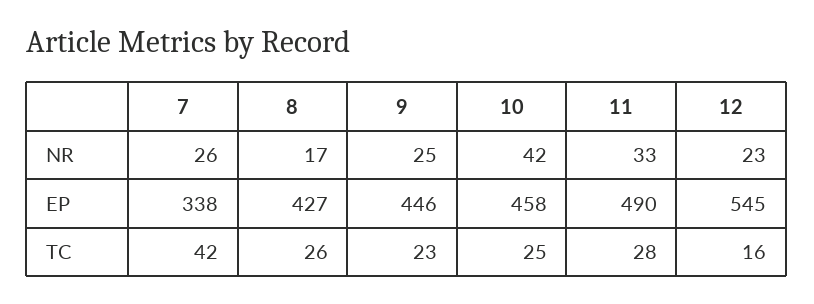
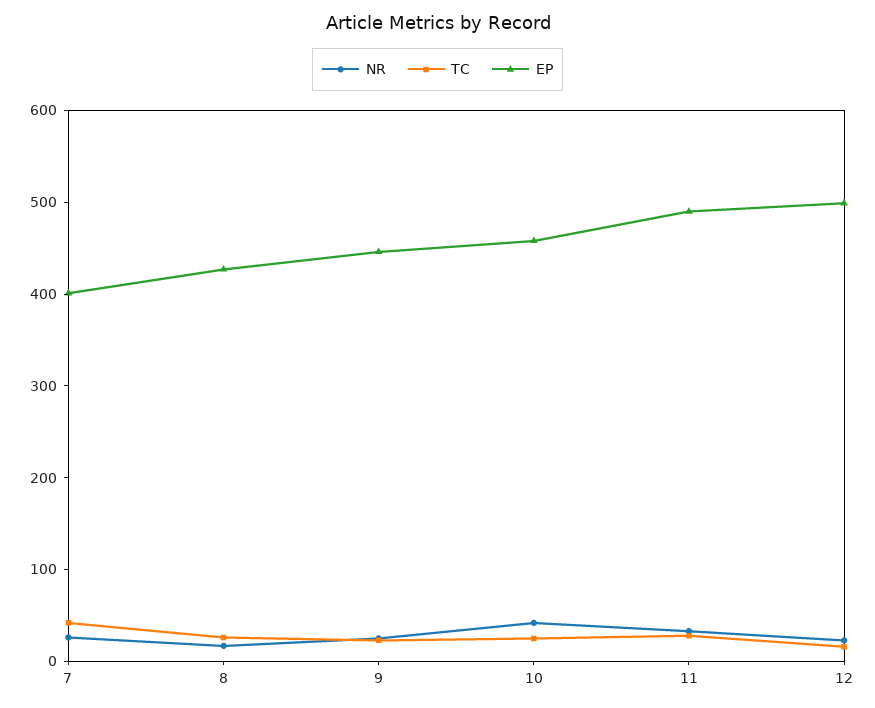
  {
    "NR": {
      "7": 26,
      "8": 17,
      "9": 25,
      "10": 42,
      "11": 33,
      "12": 23
    },
    "EP": {
-     "7": 338,
+     "7": 400,
      "8": 427,
      "9": 446,
      "10": 458,
      "11": 490,
-     "12": 545
+     "12": 500
    },
    "TC": {
      "7": 42,
      "8": 26,
      "9": 23,
      "10": 25,
      "11": 28,
      "12": 16
    }
  }

